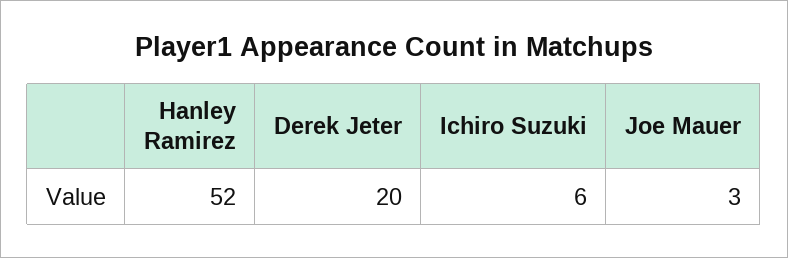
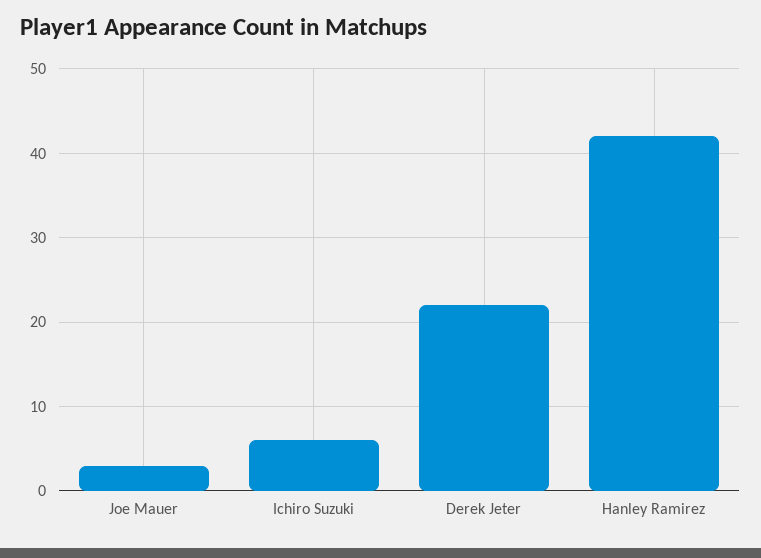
  {
-   "Hanley Ramirez": 52,
+   "Hanley Ramirez": 42,
-   "Derek Jeter": 20,
+   "Derek Jeter": 22,
    "Ichiro Suzuki": 6,
    "Joe Mauer": 3
  }

